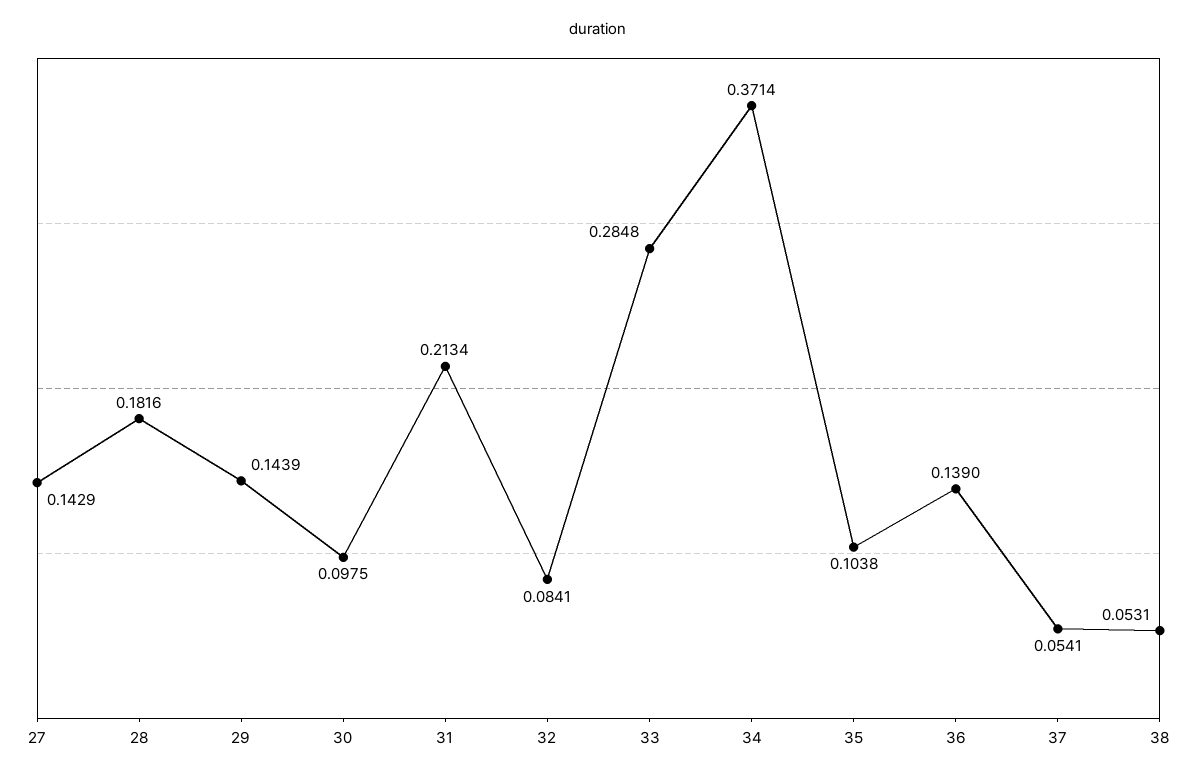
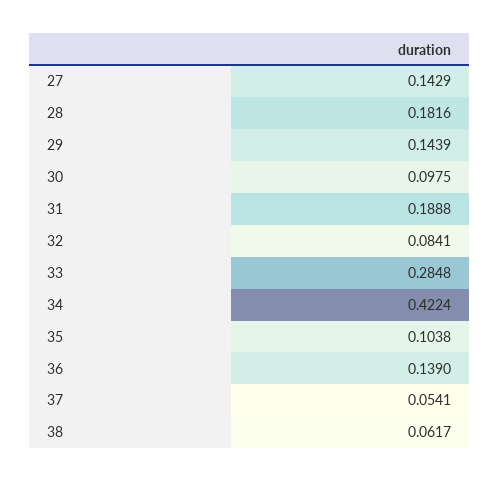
  {
    "27": 0.1429,
    "28": 0.1816,
    "29": 0.1439,
    "30": 0.0975,
-   "31": 0.2134,
+   "31": 0.1888,
    "32": 0.0841,
    "33": 0.2848,
-   "34": 0.3714,
+   "34": 0.4224,
    "35": 0.1038,
    "36": 0.139,
    "37": 0.0541,
-   "38": 0.0531
+   "38": 0.0617
  }

